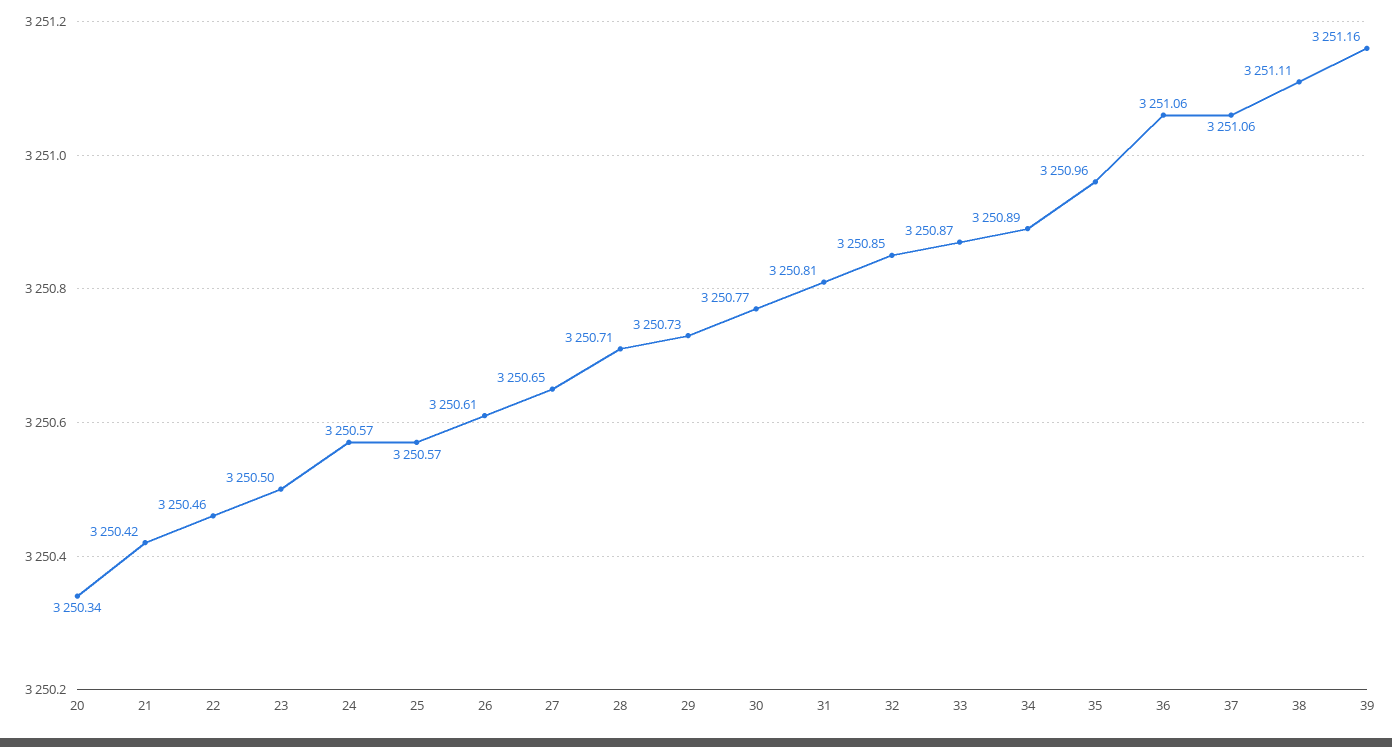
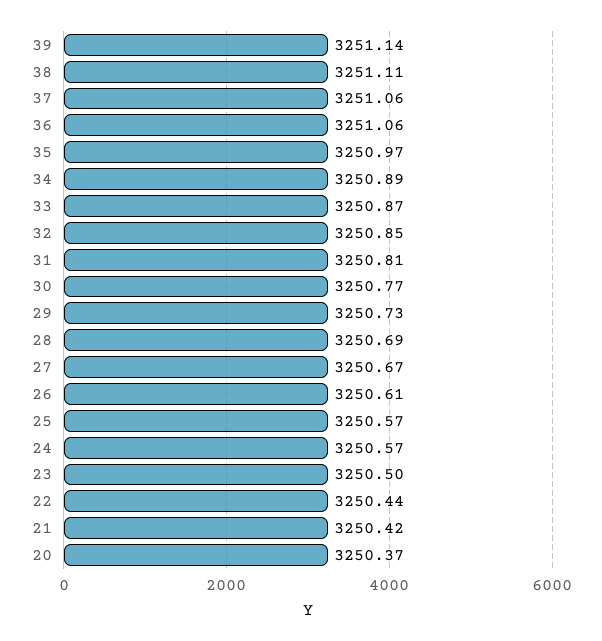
  {
-   "20": 3250.34,
+   "20": 3250.37,
    "21": 3250.42,
-   "22": 3250.46,
+   "22": 3250.44,
    "23": 3250.5,
    "24": 3250.57,
    "25": 3250.57,
    "26": 3250.61,
-   "27": 3250.65,
+   "27": 3250.67,
-   "28": 3250.71,
+   "28": 3250.69,
    "29": 3250.73,
    "30": 3250.77,
    "31": 3250.81,
    "32": 3250.85,
    "33": 3250.87,
    "34": 3250.89,
-   "35": 3250.96,
+   "35": 3250.97,
    "36": 3251.06,
    "37": 3251.06,
    "38": 3251.11,
-   "39": 3251.16
+   "39": 3251.14
  }

